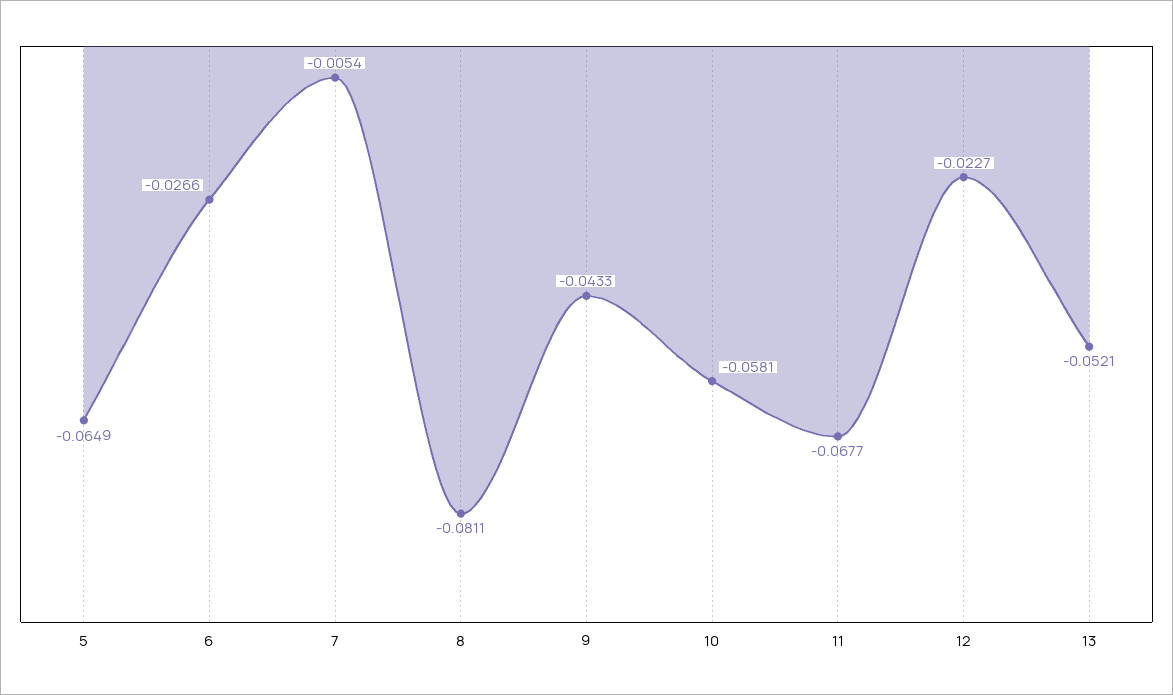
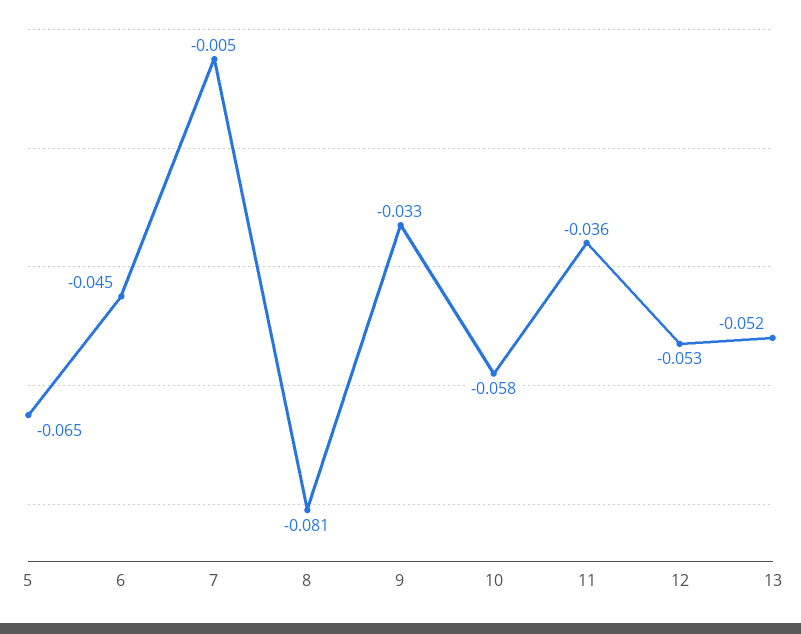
  {
    "5": -0.0649,
-   "6": -0.0266,
+   "6": -0.045,
    "7": -0.0054,
    "8": -0.0811,
-   "9": -0.0433,
+   "9": -0.033,
    "10": -0.0581,
-   "11": -0.0677,
+   "11": -0.036,
-   "12": -0.0227,
+   "12": -0.053,
    "13": -0.0521
  }

